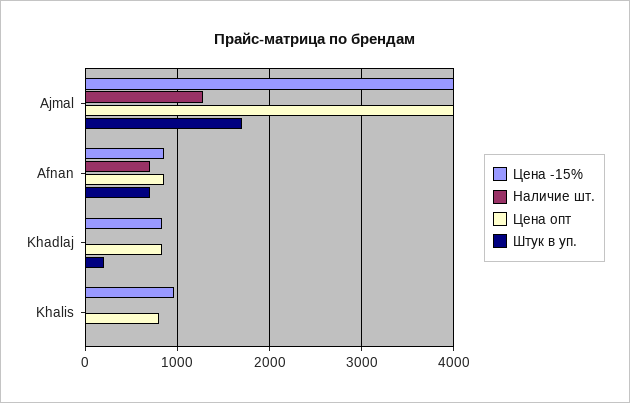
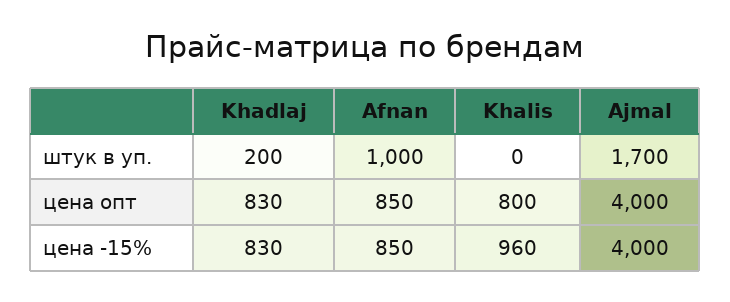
  {
    "Цена -15%": {
      "Ajmal": 4000,
      "Afnan": 850,
      "Khadlaj": 830,
      "Khalis": 960
    },
-   "Наличие шт.": {
-     "Ajmal": 1300,
-     "Afnan": 700,
-     "Khadlaj": 0,
-     "Khalis": 0
-   },
    "Цена опт": {
      "Ajmal": 4000,
      "Afnan": 850,
      "Khadlaj": 830,
      "Khalis": 800
    },
    "Штук в уп.": {
      "Ajmal": 1700,
-     "Afnan": 700,
+     "Afnan": 1000,
      "Khadlaj": 200,
      "Khalis": 0
    }
  }

